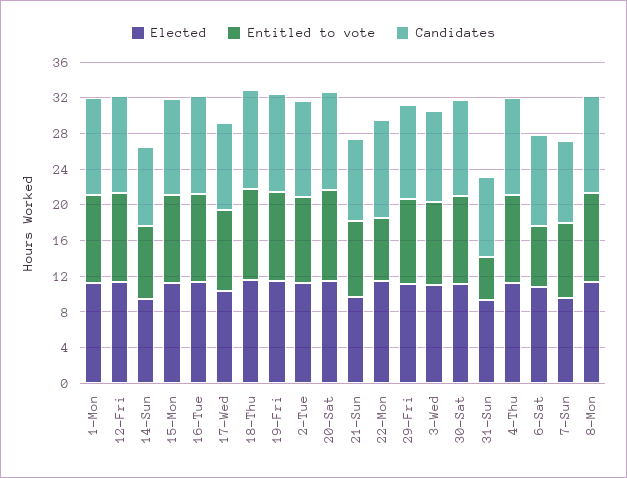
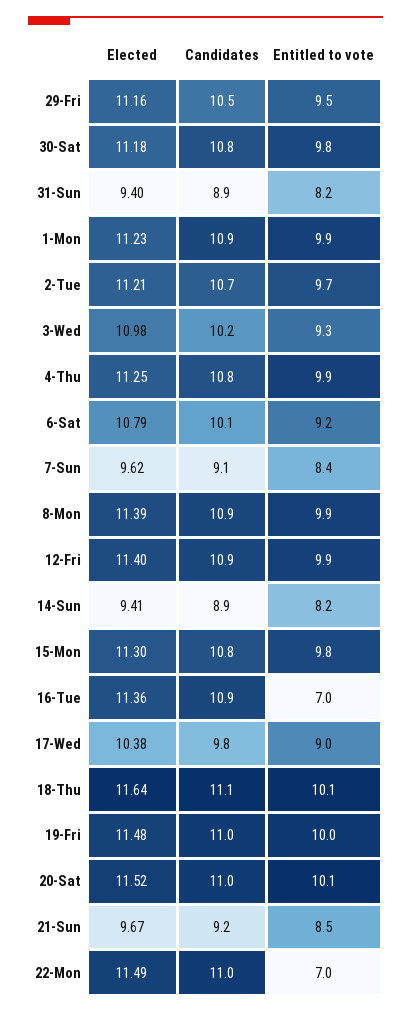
  {
    "Elected": {
      "1-Mon": 11.23,
      "12-Fri": 11.4,
      "14-Sun": 9.41,
      "15-Mon": 11.3,
      "16-Tue": 11.36,
      "17-Wed": 10.38,
      "18-Thu": 11.64,
      "19-Fri": 11.48,
      "2-Tue": 11.21,
      "20-Sat": 11.52,
      "21-Sun": 9.67,
      "22-Mon": 11.49,
      "29-Fri": 11.16,
      "3-Wed": 10.98,
      "30-Sat": 11.18,
      "31-Sun": 9.4,
      "4-Thu": 11.25,
      "6-Sat": 10.79,
      "7-Sun": 9.62,
      "8-Mon": 11.39
    },
    "Entitled to vote": {
      "1-Mon": 9.9,
      "12-Fri": 9.9,
      "14-Sun": 8.2,
      "15-Mon": 9.8,
-     "16-Tue": 10,
+     "16-Tue": 7,
      "17-Wed": 9,
      "18-Thu": 10.1,
      "19-Fri": 10,
      "2-Tue": 9.7,
      "20-Sat": 10.1,
      "21-Sun": 8.5,
      "22-Mon": 7,
      "29-Fri": 9.5,
      "3-Wed": 9.3,
      "30-Sat": 9.8,
-     "31-Sun": 5,
+     "31-Sun": 8.2,
      "4-Thu": 9.9,
-     "6-Sat": 7,
+     "6-Sat": 9.2,
      "7-Sun": 8.4,
      "8-Mon": 9.9
    },
    "Candidates": {
      "1-Mon": 10.9,
      "12-Fri": 10.9,
      "14-Sun": 8.9,
      "15-Mon": 10.8,
      "16-Tue": 10.9,
      "17-Wed": 9.8,
      "18-Thu": 11.1,
      "19-Fri": 11,
      "2-Tue": 10.7,
      "20-Sat": 11,
      "21-Sun": 9.2,
      "22-Mon": 11,
      "29-Fri": 10.5,
      "3-Wed": 10.2,
      "30-Sat": 10.8,
      "31-Sun": 8.9,
      "4-Thu": 10.8,
      "6-Sat": 10.1,
      "7-Sun": 9.1,
      "8-Mon": 10.9
    }
  }

